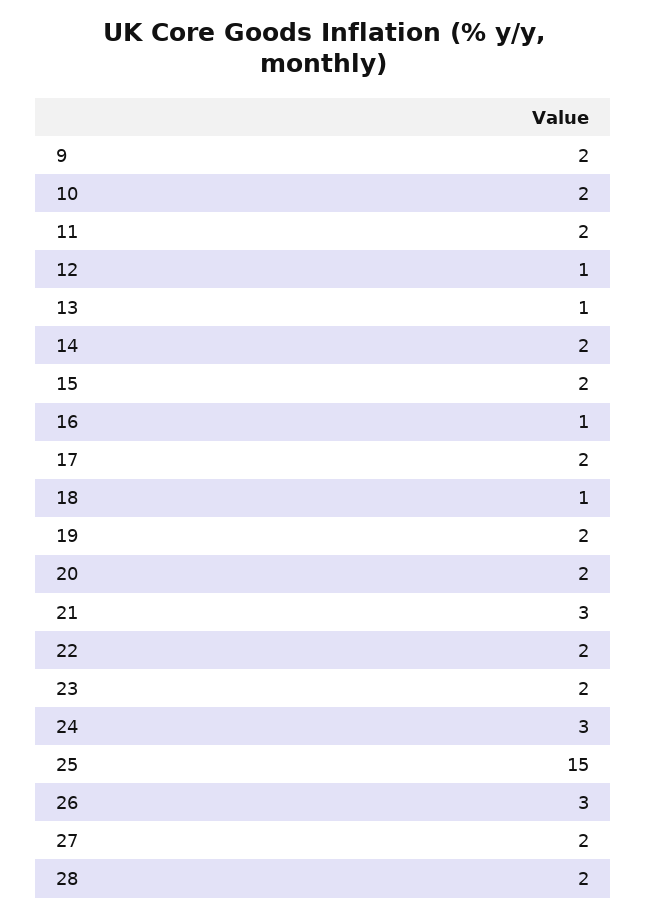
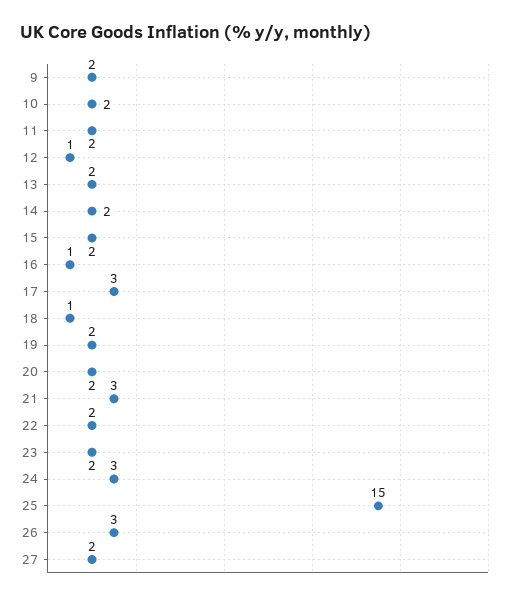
  {
    "9": 2,
    "10": 2,
    "11": 2,
    "12": 1,
-   "13": 1,
+   "13": 2,
    "14": 2,
    "15": 2,
    "16": 1,
-   "17": 2,
+   "17": 3,
    "18": 1,
    "19": 2,
    "20": 2,
    "21": 3,
    "22": 2,
    "23": 2,
    "24": 3,
    "25": 15,
    "26": 3,
-   "27": 2,
+   "27": 2
-   "28": 2
  }

